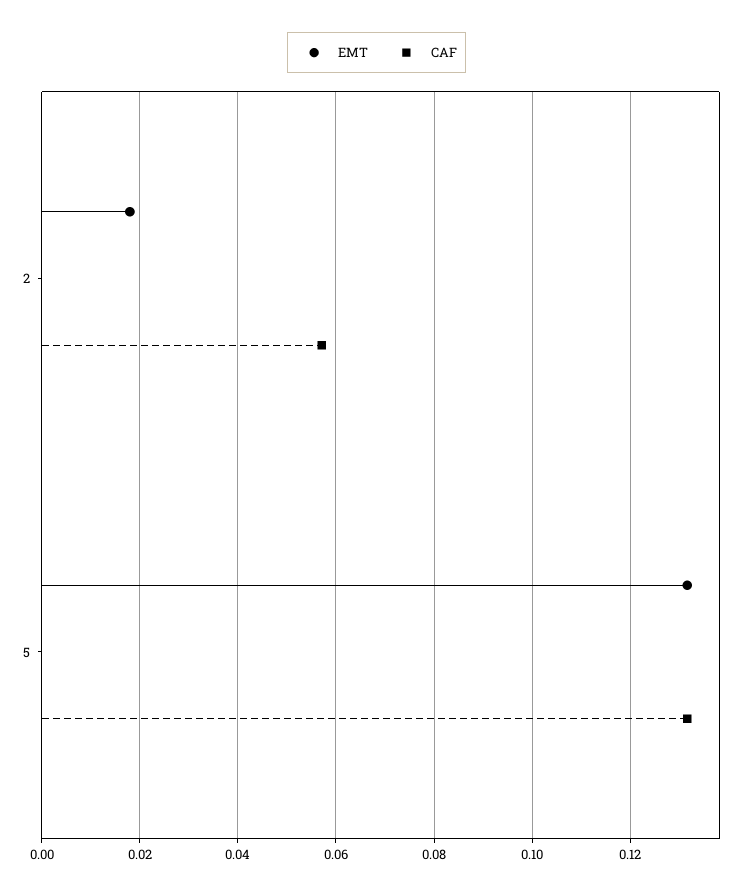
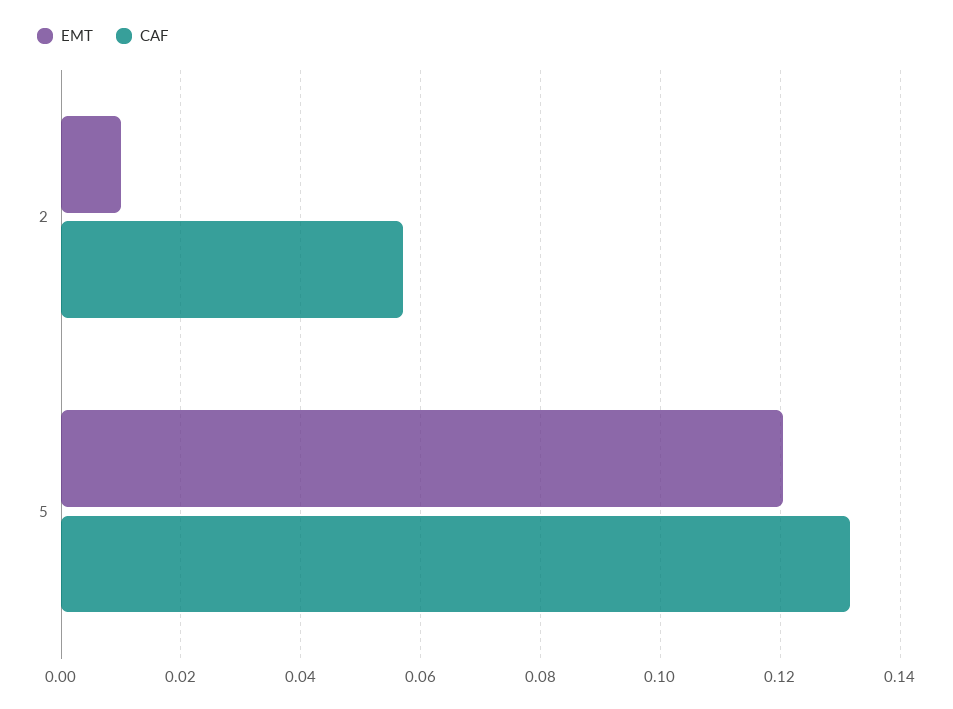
  {
    "EMT": {
-     "2": 0.018,
+     "2": 0.01,
-     "5": 0.132
+     "5": 0.12
    },
    "CAF": {
      "2": 0.058,
      "5": 0.132
    }
  }

